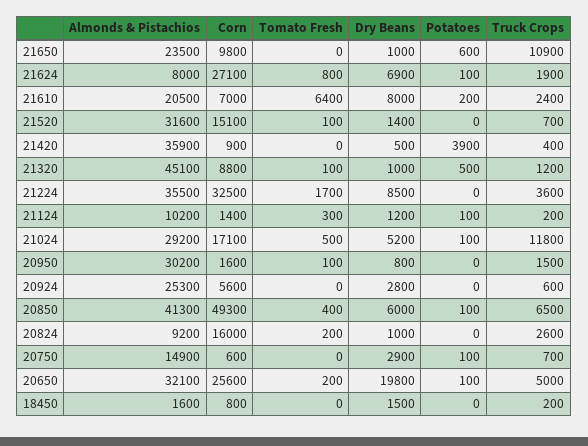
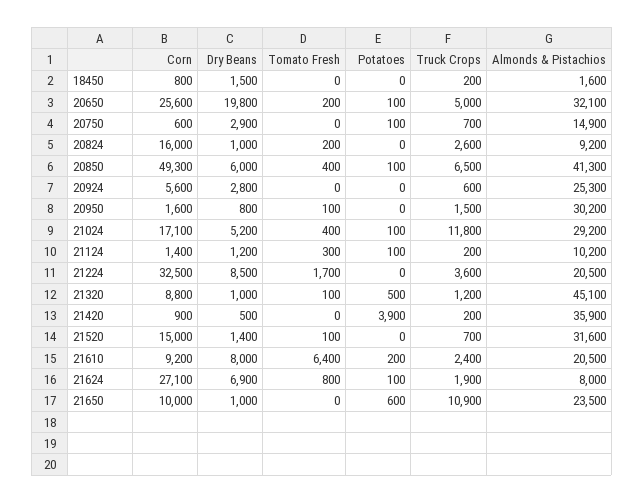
  {
    "Almonds & Pistachios": {
      "21650": 23500,
      "21624": 8000,
      "21610": 20500,
      "21520": 31600,
      "21420": 35900,
      "21320": 45100,
-     "21224": 35500,
+     "21224": 20500,
      "21124": 10200,
      "21024": 29200,
      "20950": 30200,
      "20924": 25300,
      "20850": 41300,
      "20824": 9200,
      "20750": 14900,
      "20650": 32100,
      "18450": 1600
    },
    "Corn": {
-     "21650": 9800,
+     "21650": 10000,
      "21624": 27100,
-     "21610": 7000,
+     "21610": 9200,
-     "21520": 15100,
+     "21520": 15000,
      "21420": 900,
      "21320": 8800,
      "21224": 32500,
      "21124": 1400,
      "21024": 17100,
      "20950": 1600,
      "20924": 5600,
      "20850": 49300,
      "20824": 16000,
      "20750": 600,
      "20650": 25600,
      "18450": 800
    },
    "Tomato Fresh": {
      "21650": 0,
      "21624": 800,
      "21610": 6400,
      "21520": 100,
      "21420": 0,
      "21320": 100,
      "21224": 1700,
      "21124": 300,
-     "21024": 500,
+     "21024": 400,
      "20950": 100,
      "20924": 0,
      "20850": 400,
      "20824": 200,
      "20750": 0,
      "20650": 200,
      "18450": 0
    },
    "Dry Beans": {
      "21650": 1000,
      "21624": 6900,
      "21610": 8000,
      "21520": 1400,
      "21420": 500,
      "21320": 1000,
      "21224": 8500,
      "21124": 1200,
      "21024": 5200,
      "20950": 800,
      "20924": 2800,
      "20850": 6000,
      "20824": 1000,
      "20750": 2900,
      "20650": 19800,
      "18450": 1500
    },
    "Potatoes": {
      "21650": 600,
      "21624": 100,
      "21610": 200,
      "21520": 0,
      "21420": 3900,
      "21320": 500,
      "21224": 0,
      "21124": 100,
      "21024": 100,
      "20950": 0,
      "20924": 0,
      "20850": 100,
      "20824": 0,
      "20750": 100,
      "20650": 100,
      "18450": 0
    },
    "Truck Crops": {
      "21650": 10900,
      "21624": 1900,
      "21610": 2400,
      "21520": 700,
-     "21420": 400,
+     "21420": 200,
      "21320": 1200,
      "21224": 3600,
      "21124": 200,
      "21024": 11800,
      "20950": 1500,
      "20924": 600,
      "20850": 6500,
      "20824": 2600,
      "20750": 700,
      "20650": 5000,
      "18450": 200
    }
  }

